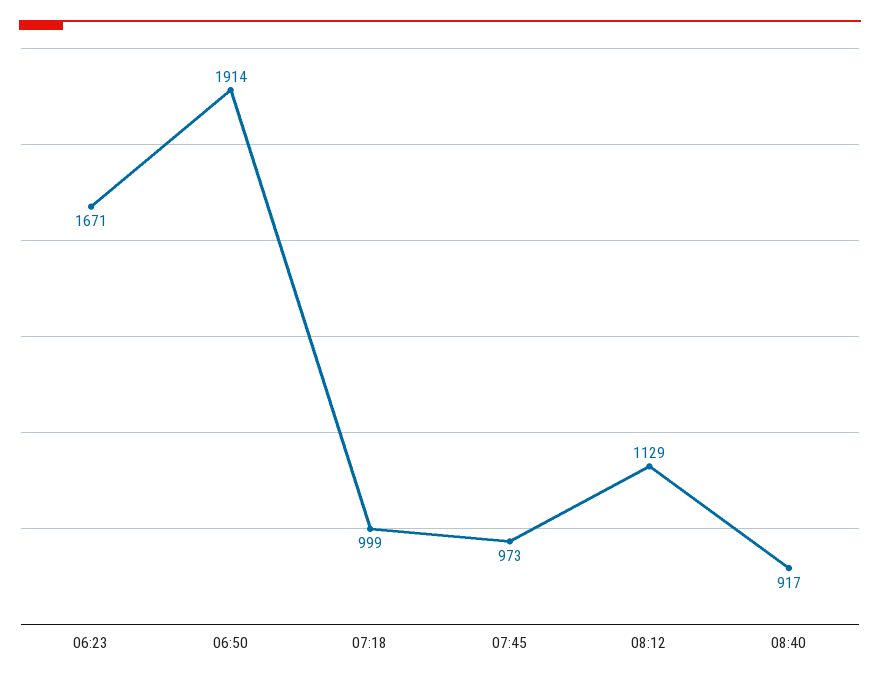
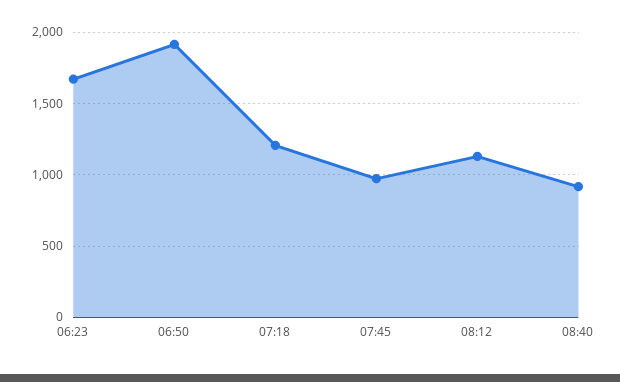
  {
    "06:23": 1671,
    "06:50": 1914,
-   "07:18": 999,
+   "07:18": 1200,
    "07:45": 973,
    "08:12": 1129,
    "08:40": 917
  }

